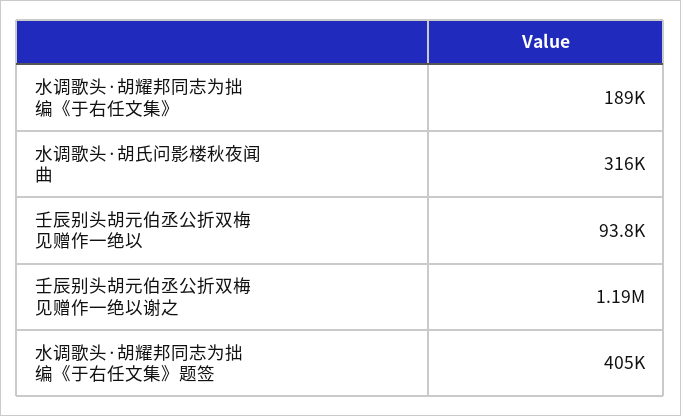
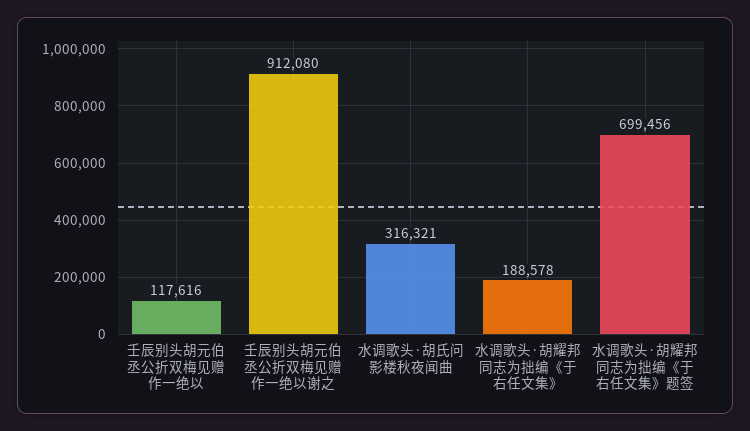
  {
    "水调歌头·胡耀邦同志为拙编《于右任文集》": 188578,
    "水调歌头·胡氏问影楼秋夜闻曲": 316321,
-   "壬辰别头胡元伯丞公折双梅见赠作一绝以": 93800,
+   "壬辰别头胡元伯丞公折双梅见赠作一绝以": 117616,
-   "壬辰别头胡元伯丞公折双梅见赠作一绝以谢之": 1190000,
+   "壬辰别头胡元伯丞公折双梅见赠作一绝以谢之": 912080,
-   "水调歌头·胡耀邦同志为拙编《于右任文集》题签": 405000
+   "水调歌头·胡耀邦同志为拙编《于右任文集》题签": 699456
  }

